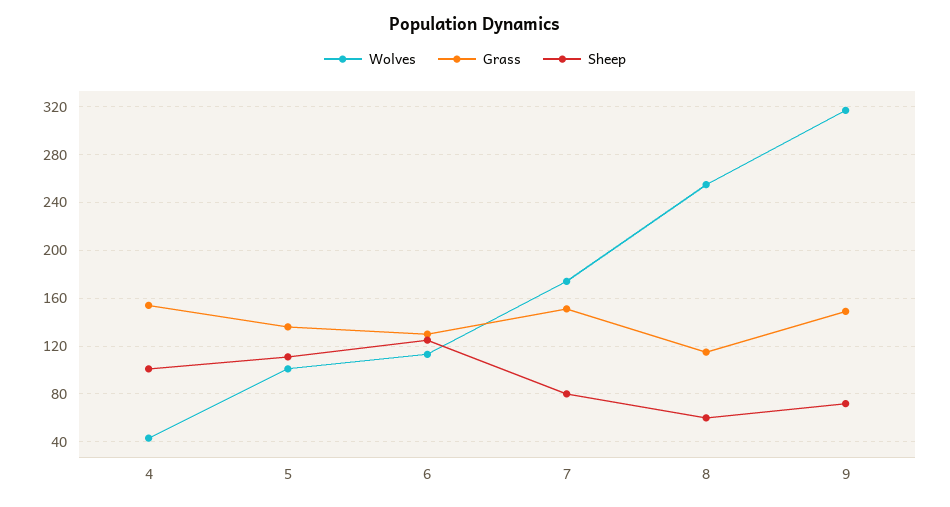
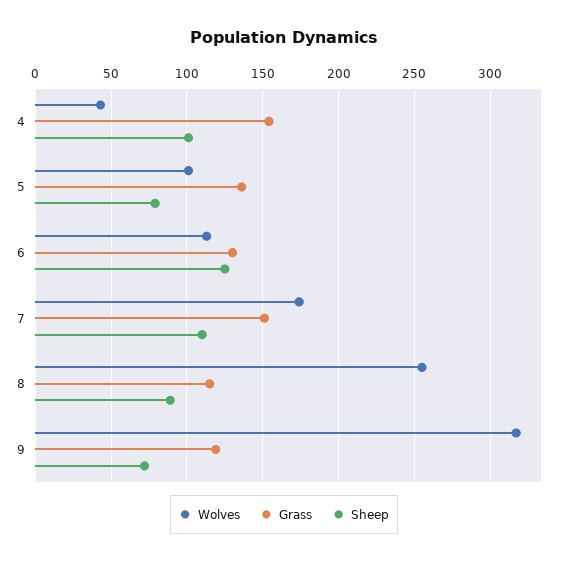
  {
    "Wolves": {
      "4": 45,
      "5": 100,
      "6": 115,
      "7": 175,
      "8": 255,
      "9": 315
    },
    "Grass": {
      "4": 155,
      "5": 135,
      "6": 130,
      "7": 150,
      "8": 115,
-     "9": 150
+     "9": 120
    },
    "Sheep": {
      "4": 100,
-     "5": 110,
+     "5": 80,
      "6": 125,
-     "7": 80,
+     "7": 110,
-     "8": 60,
+     "8": 90,
      "9": 70
    }
  }

